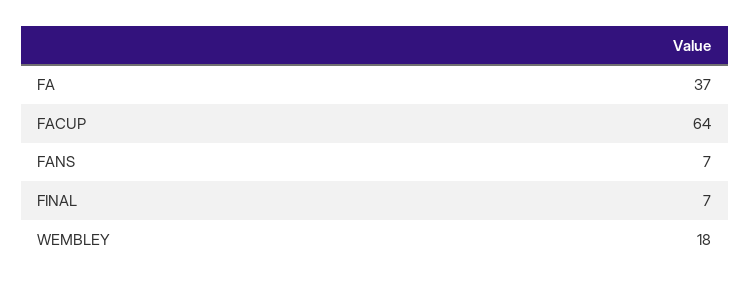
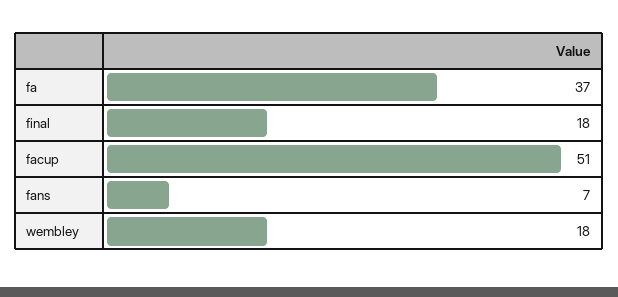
  {
    "FA": 37,
-   "FACUP": 64,
+   "FACUP": 51,
    "FANS": 7,
-   "FINAL": 7,
+   "FINAL": 18,
    "WEMBLEY": 18
  }

